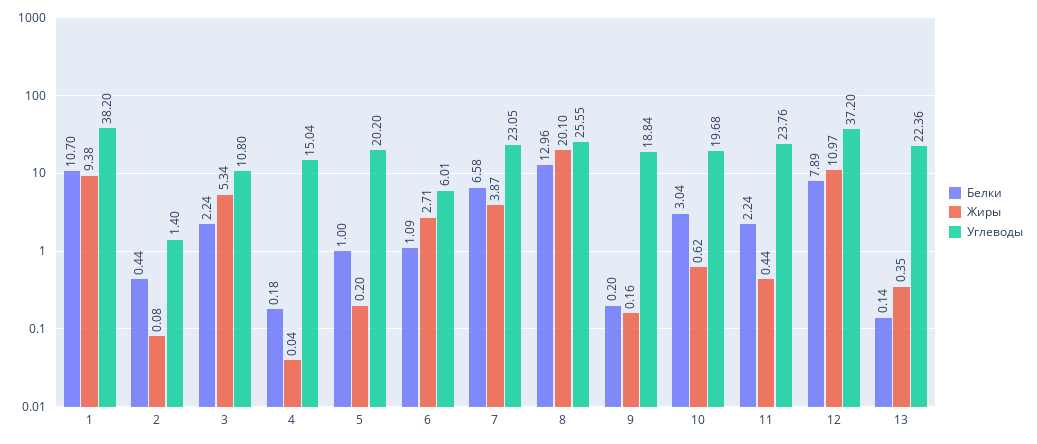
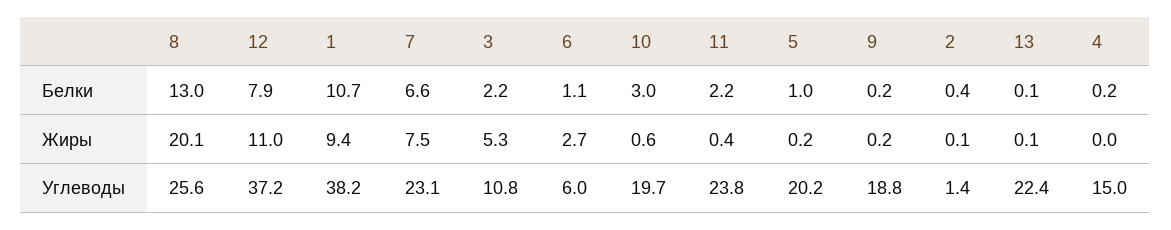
  {
    "Белки": {
      "1": 10.7,
      "2": 0.44,
      "3": 2.24,
      "4": 0.18,
      "5": 1,
      "6": 1.09,
      "7": 6.58,
      "8": 12.96,
      "9": 0.2,
      "10": 3.04,
      "11": 2.24,
      "12": 7.89,
      "13": 0.14
    },
    "Жиры": {
      "1": 9.38,
      "2": 0.08,
      "3": 5.34,
      "4": 0.04,
      "5": 0.2,
      "6": 2.71,
-     "7": 3.87,
+     "7": 7.5,
      "8": 20.1,
      "9": 0.16,
      "10": 0.62,
      "11": 0.44,
      "12": 10.97,
-     "13": 0.35
+     "13": 0.1
    },
    "Углеводы": {
      "1": 38.2,
      "2": 1.4,
      "3": 10.8,
      "4": 15.04,
      "5": 20.2,
      "6": 6.01,
      "7": 23.05,
      "8": 25.55,
      "9": 18.84,
      "10": 19.68,
      "11": 23.76,
      "12": 37.2,
      "13": 22.36
    }
  }

